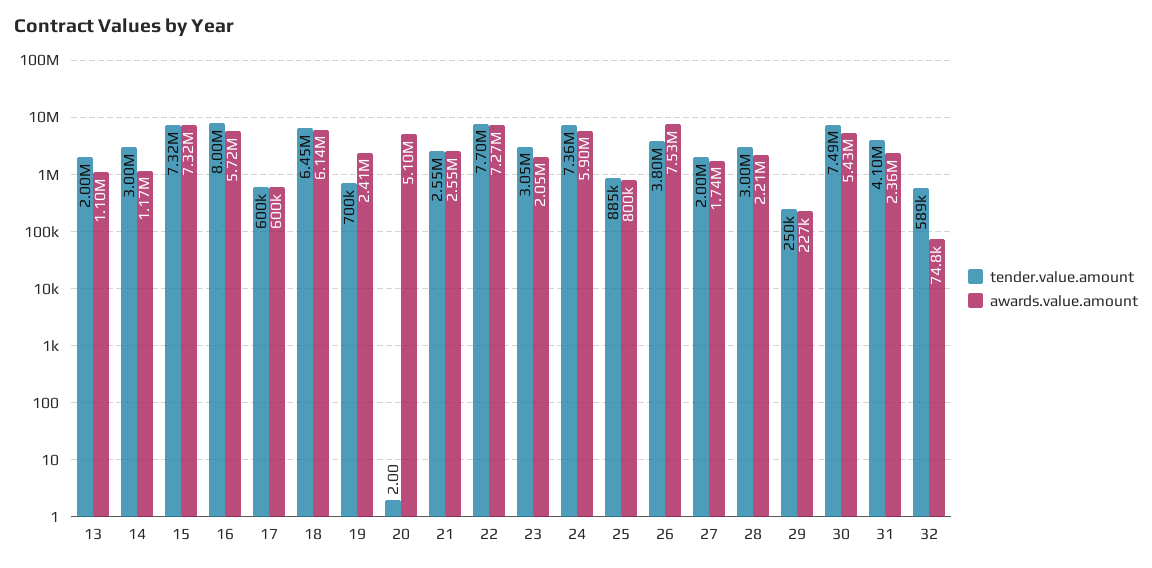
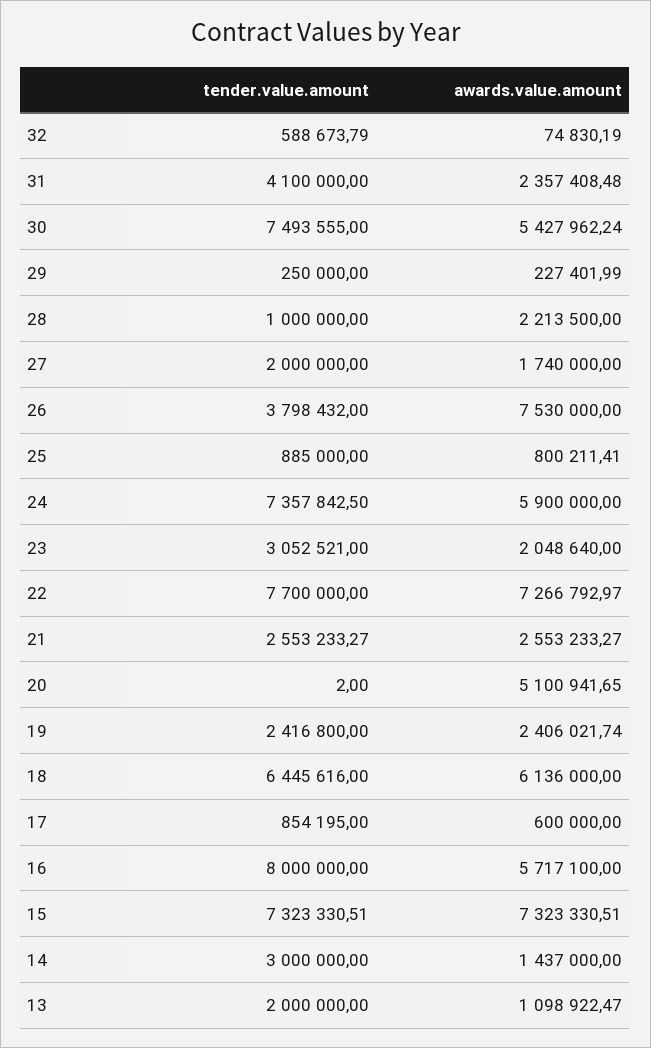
  {
    "tender.value.amount": {
      "13": 2000000,
      "14": 3000000,
      "15": 7323330.51,
      "16": 8000000,
-     "17": 600000,
+     "17": 854195,
      "18": 6445616,
-     "19": 700000,
+     "19": 2416800,
      "20": 2,
      "21": 2553233.27,
      "22": 7700000,
      "23": 3052521,
      "24": 7357842.5,
      "25": 885000,
      "26": 3798432,
      "27": 2000000,
-     "28": 3000000,
+     "28": 1000000,
      "29": 250000,
      "30": 7493555,
      "31": 4100000,
      "32": 588673.79
    },
    "awards.value.amount": {
      "13": 1098922.47,
-     "14": 1170000,
+     "14": 1437000,
      "15": 7323330.51,
      "16": 5717100,
      "17": 600000,
      "18": 6136000,
      "19": 2406021.74,
      "20": 5100941.65,
      "21": 2553233.27,
      "22": 7266792.97,
      "23": 2048640,
      "24": 5900000,
      "25": 800211.41,
      "26": 7530000,
      "27": 1740000,
      "28": 2213500,
      "29": 227401.99,
      "30": 5427962.24,
      "31": 2357408.48,
      "32": 74830.19
    }
  }

